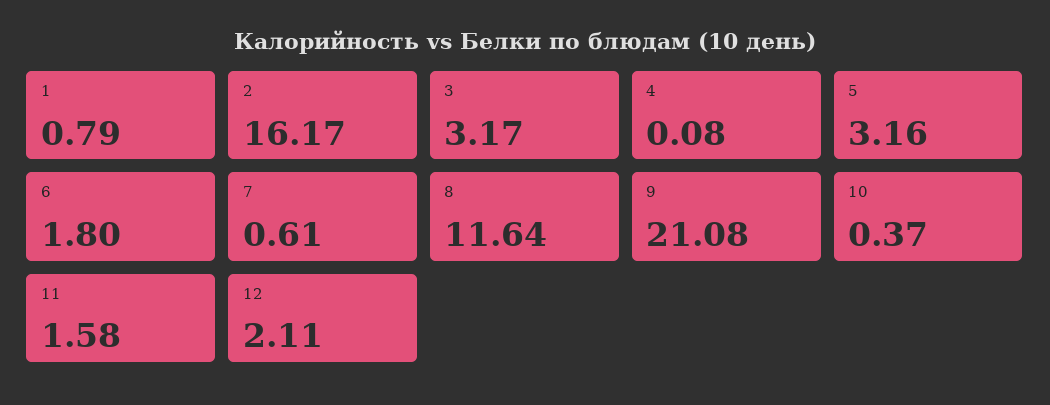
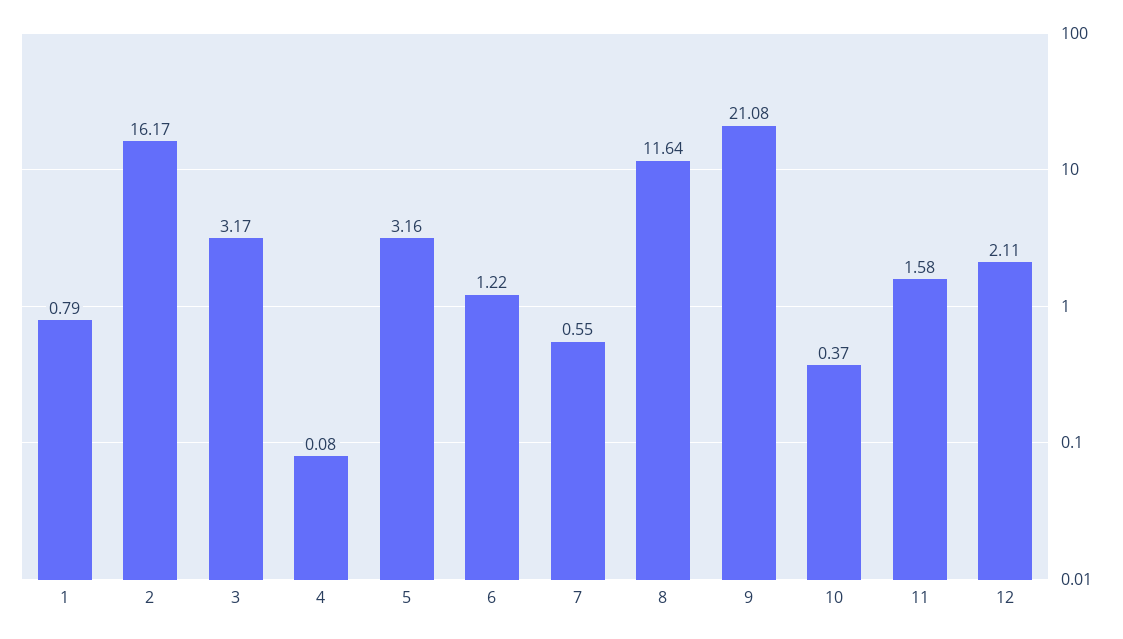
  {
    "1": 0.79,
    "2": 16.17,
    "3": 3.17,
    "4": 0.08,
    "5": 3.16,
-   "6": 1.8,
+   "6": 1.22,
-   "7": 0.61,
+   "7": 0.55,
    "8": 11.64,
    "9": 21.08,
    "10": 0.37,
    "11": 1.58,
    "12": 2.11
  }

